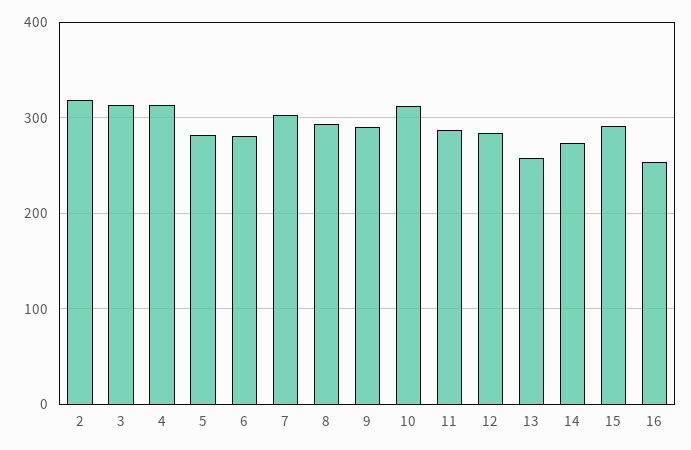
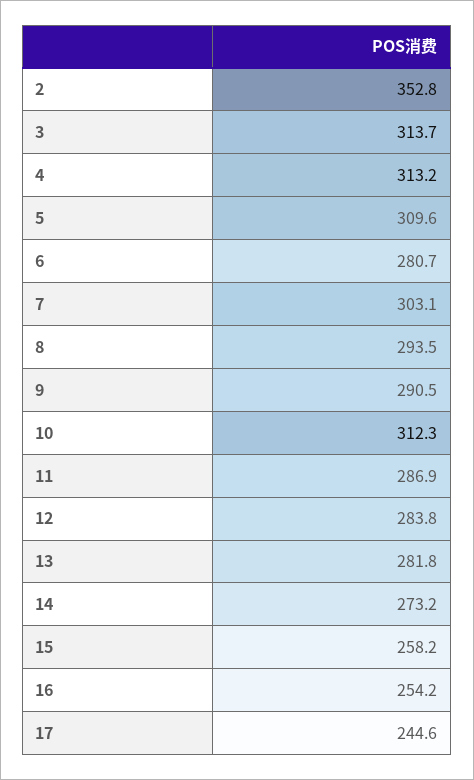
  {
-   "2": 320,
+   "2": 352.8,
    "3": 313.7,
    "4": 313.2,
-   "5": 280,
+   "5": 309.6,
    "6": 280.7,
    "7": 303.1,
    "8": 293.5,
    "9": 290.5,
    "10": 312.3,
    "11": 286.9,
    "12": 283.8,
-   "13": 260,
+   "13": 281.8,
    "14": 273.2,
-   "15": 290,
+   "15": 258.2,
-   "16": 254.2
+   "16": 254.2,
+   "17": 244.6
  }

